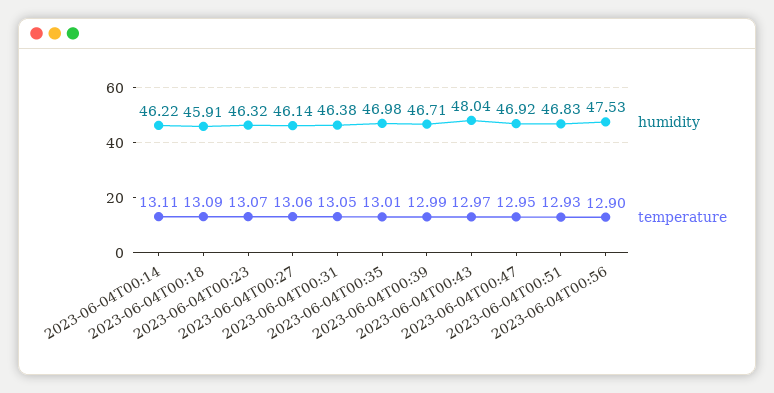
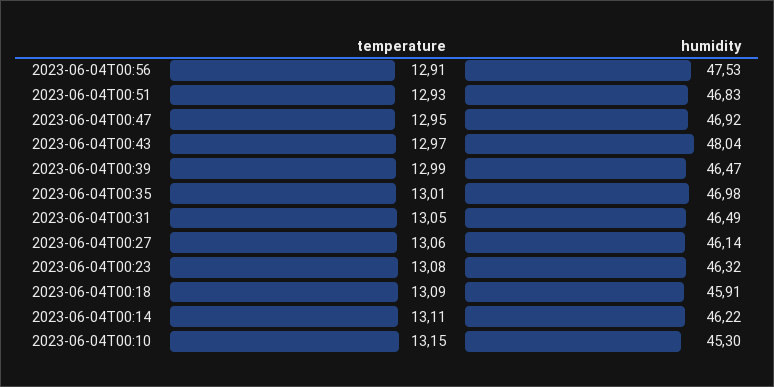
  {
    "humidity": {
      "2023-06-04T00:14": 46.22,
      "2023-06-04T00:18": 45.91,
      "2023-06-04T00:23": 46.32,
      "2023-06-04T00:27": 46.14,
-     "2023-06-04T00:31": 46.38,
+     "2023-06-04T00:31": 46.49,
      "2023-06-04T00:35": 46.98,
-     "2023-06-04T00:39": 46.71,
+     "2023-06-04T00:39": 46.47,
      "2023-06-04T00:43": 48.04,
      "2023-06-04T00:47": 46.92,
      "2023-06-04T00:51": 46.83,
-     "2023-06-04T00:56": 47.53
+     "2023-06-04T00:56": 47.53,
+     "2023-06-04T00:10": 45.3
    },
    "temperature": {
      "2023-06-04T00:14": 13.11,
      "2023-06-04T00:18": 13.09,
-     "2023-06-04T00:23": 13.07,
+     "2023-06-04T00:23": 13.08,
      "2023-06-04T00:27": 13.06,
      "2023-06-04T00:31": 13.05,
      "2023-06-04T00:35": 13.01,
      "2023-06-04T00:39": 12.99,
      "2023-06-04T00:43": 12.97,
      "2023-06-04T00:47": 12.95,
      "2023-06-04T00:51": 12.93,
-     "2023-06-04T00:56": 12.9
+     "2023-06-04T00:56": 12.91,
+     "2023-06-04T00:10": 13.15
    }
  }

